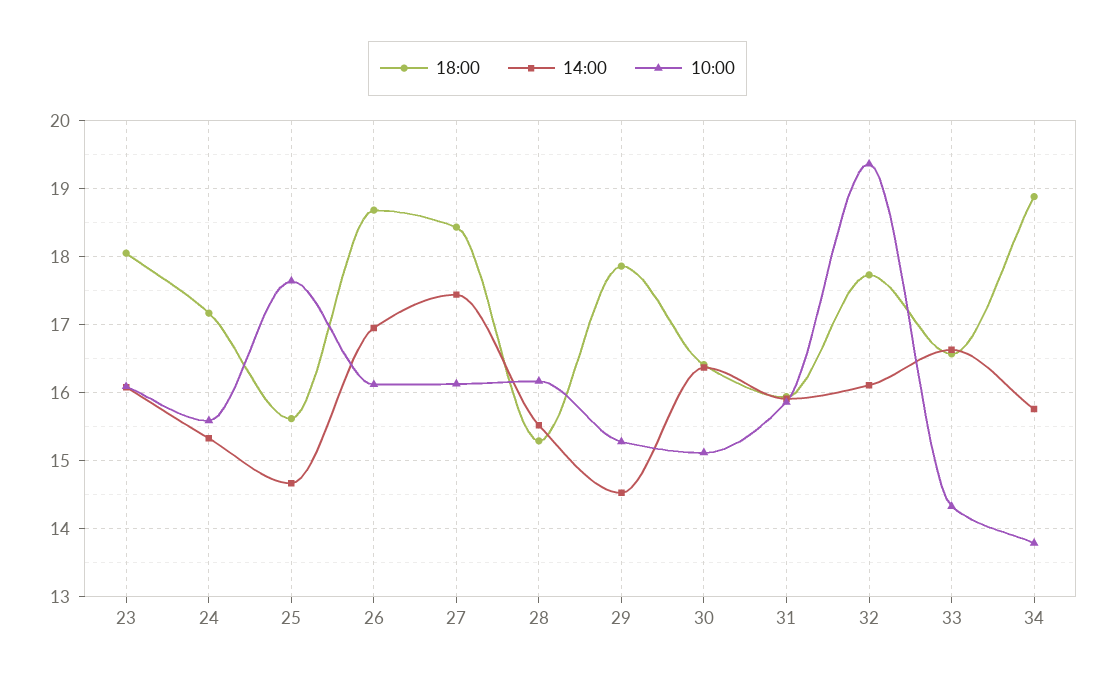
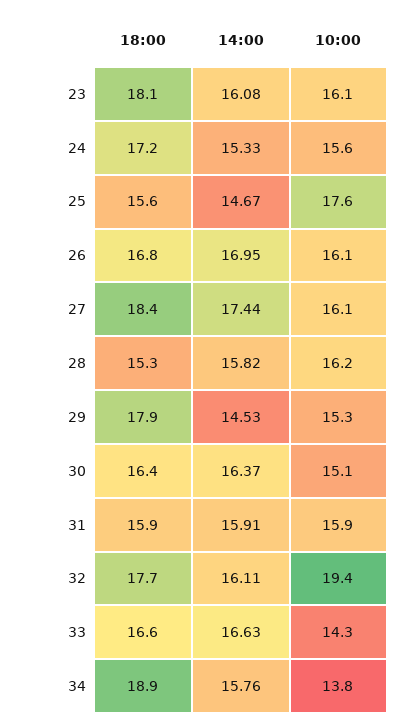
  {
    "18:00": {
      "23": 18.1,
      "24": 17.2,
      "25": 15.6,
-     "26": 18.7,
+     "26": 16.8,
      "27": 18.4,
      "28": 15.3,
      "29": 17.9,
      "30": 16.4,
      "31": 15.9,
      "32": 17.7,
      "33": 16.6,
      "34": 18.9
    },
    "14:00": {
      "23": 16.08,
      "24": 15.33,
      "25": 14.67,
      "26": 16.95,
      "27": 17.44,
-     "28": 15.5,
+     "28": 15.82,
      "29": 14.53,
      "30": 16.37,
      "31": 15.91,
      "32": 16.11,
      "33": 16.63,
      "34": 15.76
    },
    "10:00": {
      "23": 16.1,
      "24": 15.6,
      "25": 17.6,
      "26": 16.1,
      "27": 16.1,
      "28": 16.2,
      "29": 15.3,
      "30": 15.1,
      "31": 15.9,
      "32": 19.4,
      "33": 14.3,
      "34": 13.8
    }
  }

